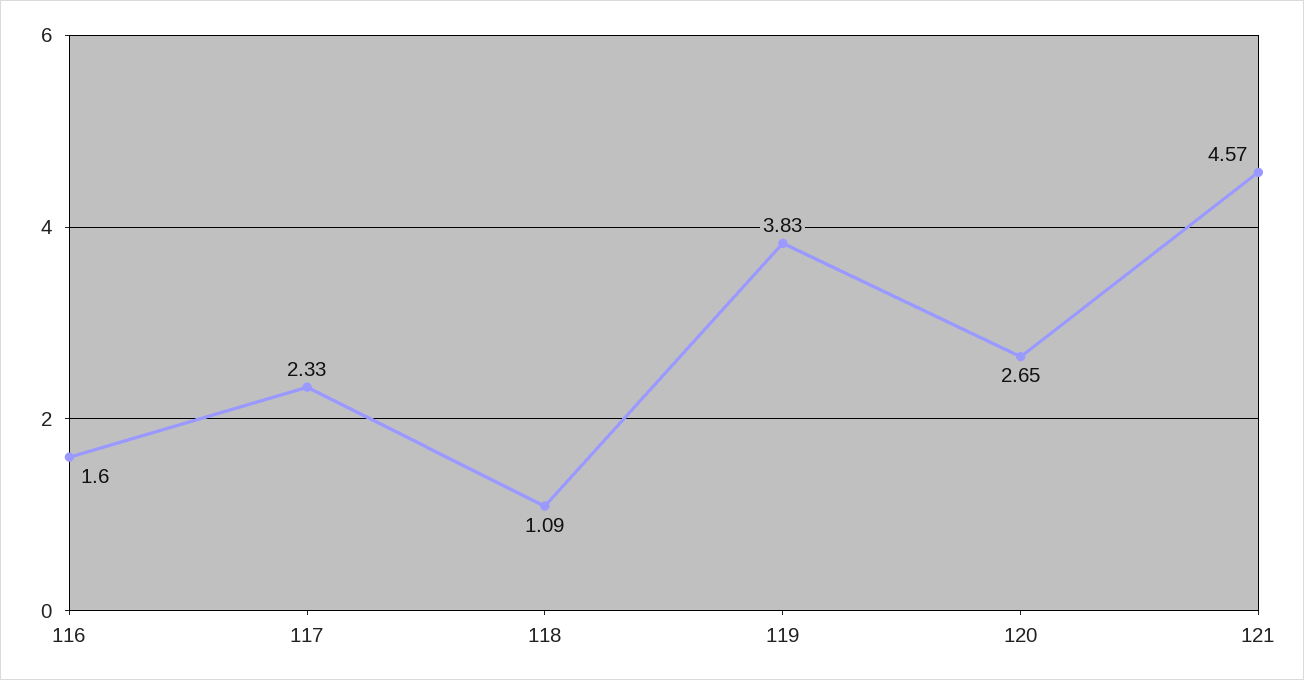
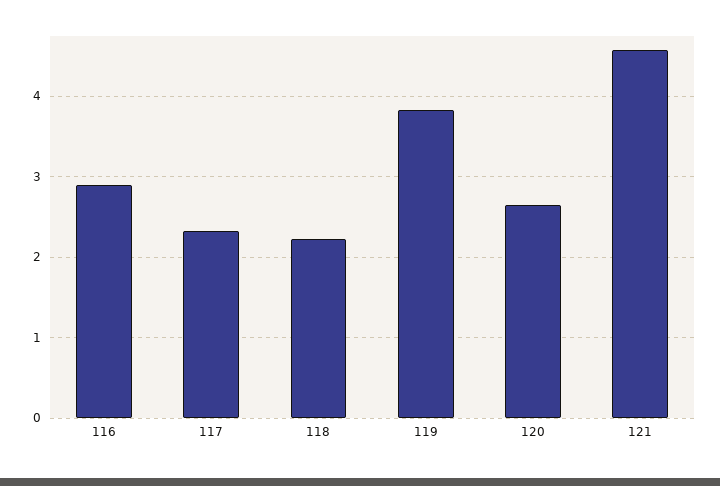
  {
-   "116": 1.6,
+   "116": 2.9,
    "117": 2.33,
-   "118": 1.09,
+   "118": 2.2,
    "119": 3.83,
    "120": 2.65,
    "121": 4.57
  }

